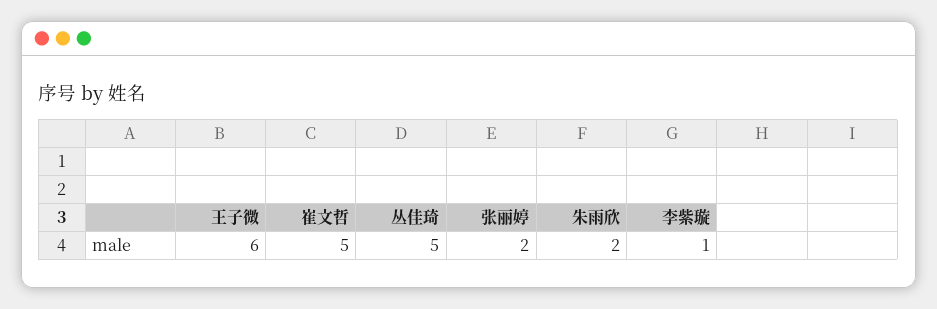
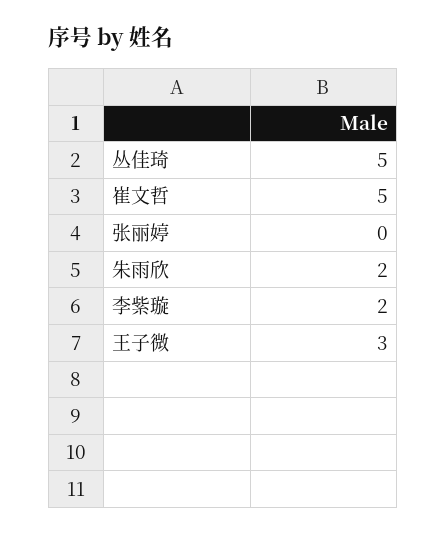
  {
-   "王子微": 6,
+   "王子微": 3,
    "崔文哲": 5,
    "丛佳琦": 5,
-   "张丽婷": 2,
+   "张丽婷": 0,
    "朱雨欣": 2,
-   "李紫璇": 1
+   "李紫璇": 2
  }

